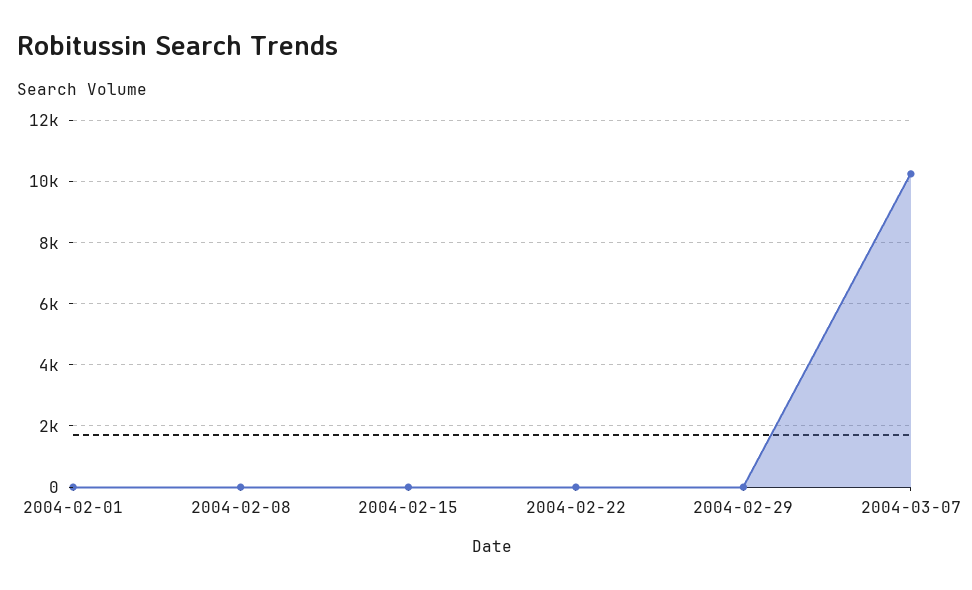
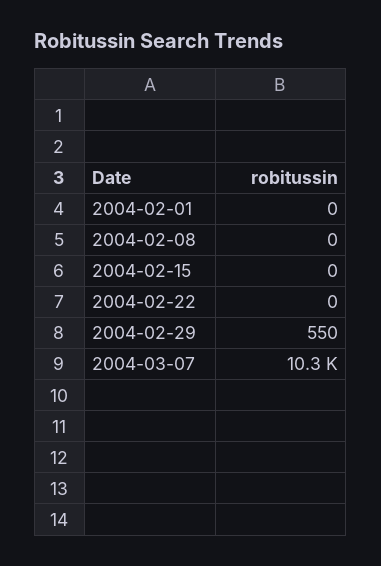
  {
    "2004-02-01": 0,
    "2004-02-08": 0,
    "2004-02-15": 0,
    "2004-02-22": 0,
-   "2004-02-29": 0,
+   "2004-02-29": 550,
    "2004-03-07": 10300
  }

